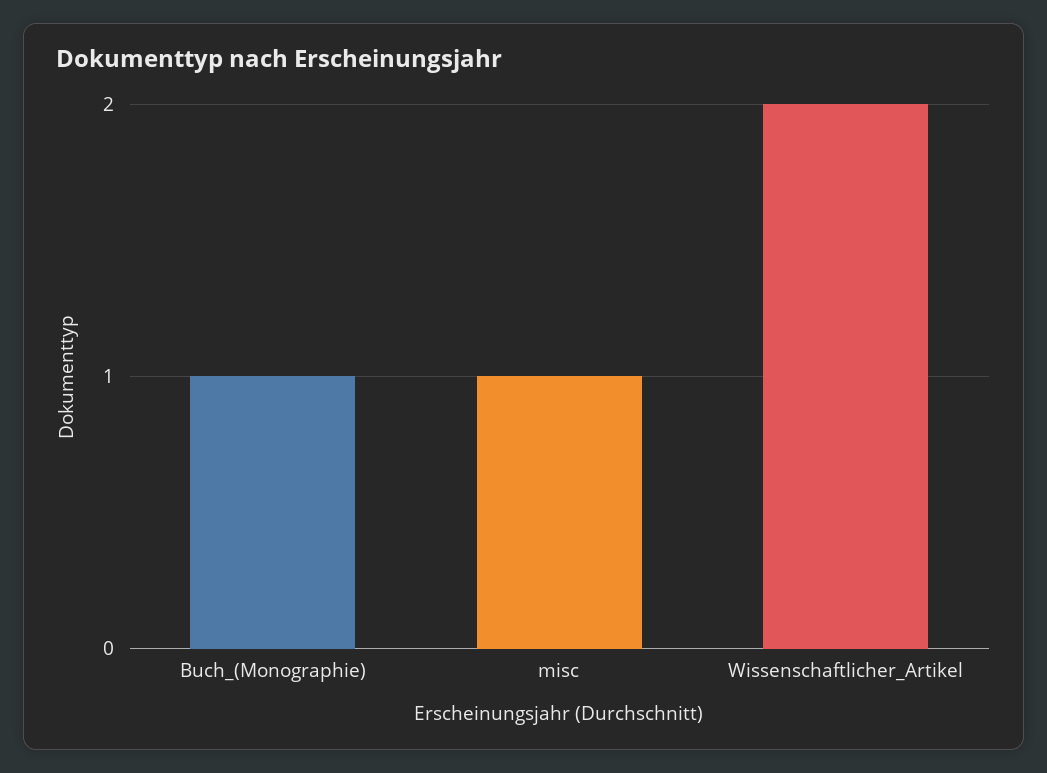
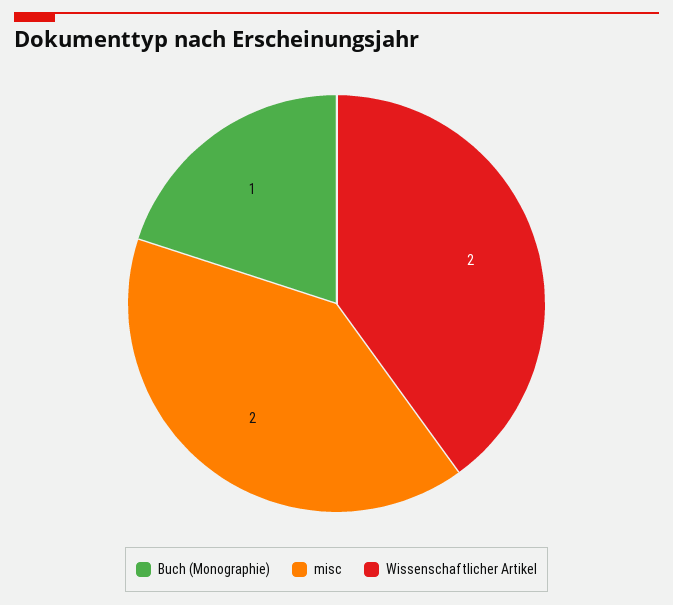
  {
    "Buch_(Monographie)": 1,
-   "misc": 1,
+   "misc": 2,
    "Wissenschaftlicher_Artikel": 2
  }

